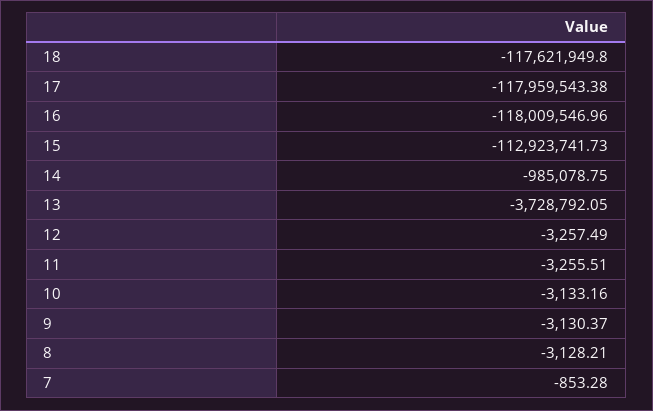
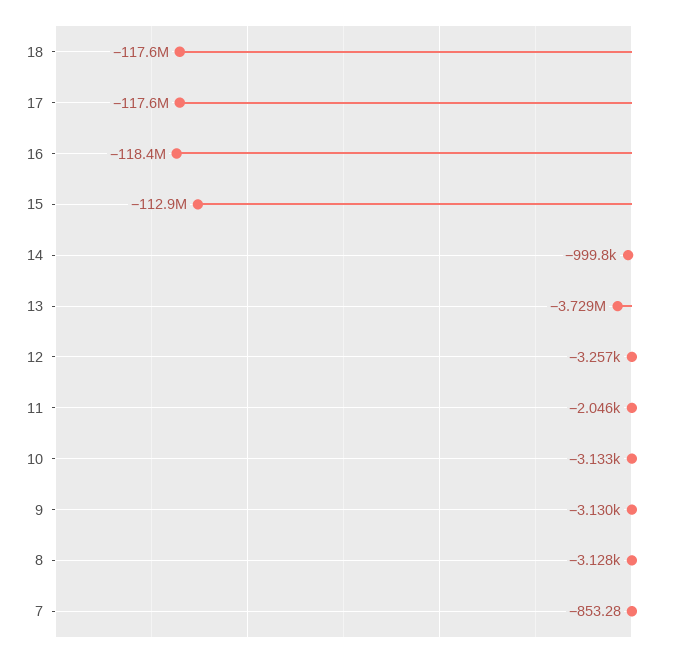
  {
    "18": -117621949.8,
-   "17": -117959543.38,
+   "17": -117600000,
-   "16": -118009546.96,
+   "16": -118400000,
    "15": -112923741.73,
-   "14": -985078.75,
+   "14": -999800,
    "13": -3728792.05,
    "12": -3257.49,
-   "11": -3255.51,
+   "11": -2046,
    "10": -3133.16,
    "9": -3130.37,
    "8": -3128.21,
    "7": -853.28
  }

